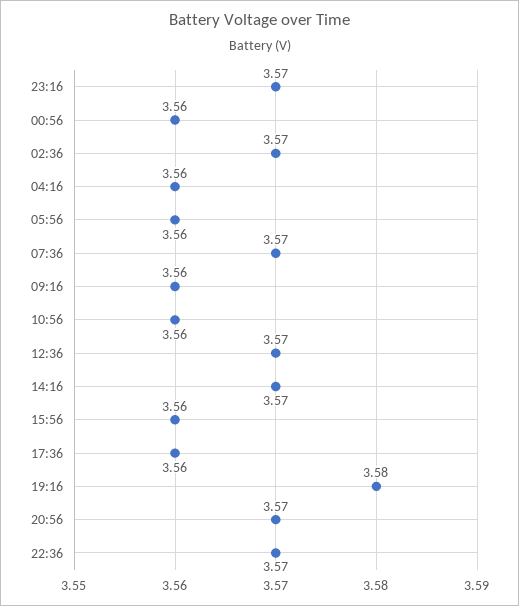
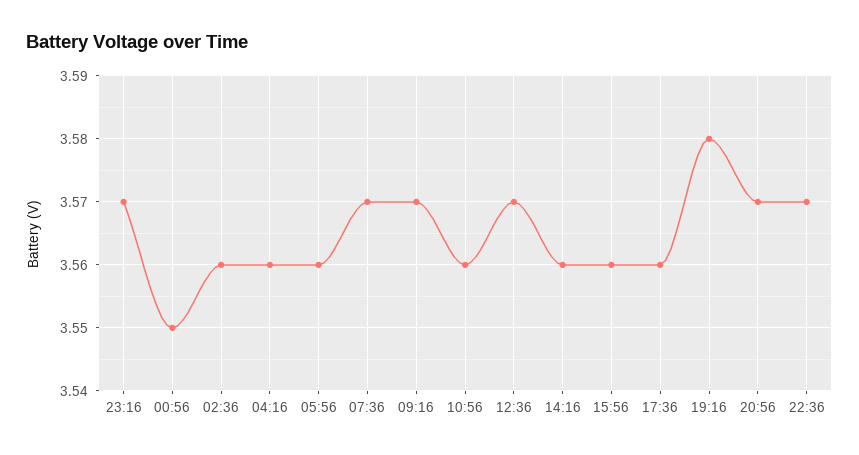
  {
    "23:16": 3.57,
-   "00:56": 3.56,
+   "00:56": 3.55,
-   "02:36": 3.57,
+   "02:36": 3.56,
    "04:16": 3.56,
    "05:56": 3.56,
    "07:36": 3.57,
-   "09:16": 3.56,
+   "09:16": 3.57,
    "10:56": 3.56,
    "12:36": 3.57,
-   "14:16": 3.57,
+   "14:16": 3.56,
    "15:56": 3.56,
    "17:36": 3.56,
    "19:16": 3.58,
    "20:56": 3.57,
    "22:36": 3.57
  }

